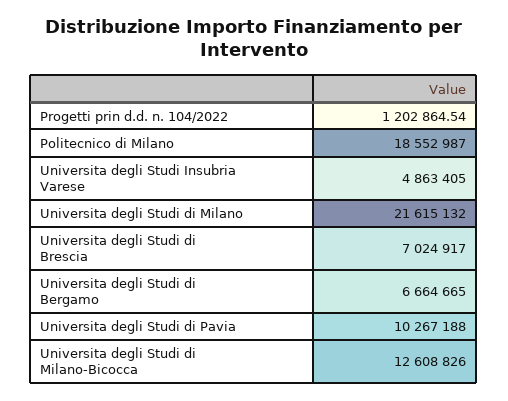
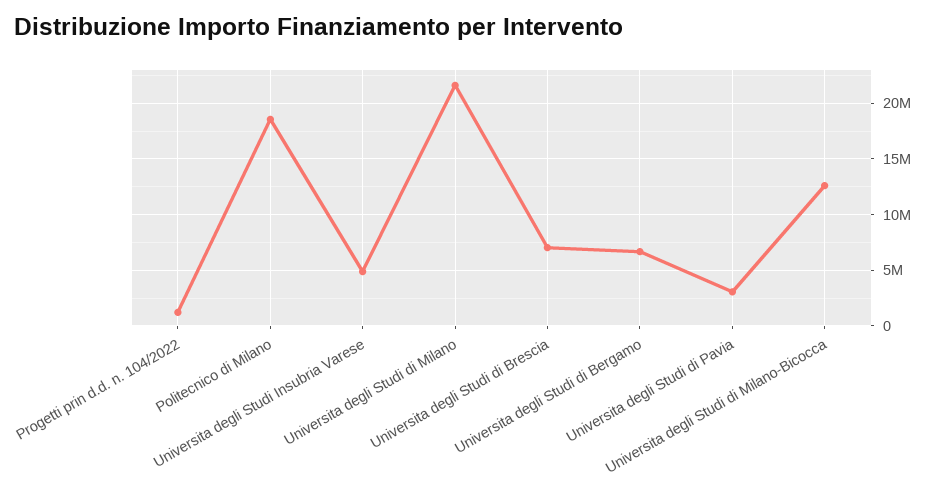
  {
    "Progetti prin d.d. n. 104/2022": 1202864.54,
    "Politecnico di Milano": 18552987,
    "Universita degli Studi Insubria Varese": 4863405,
    "Universita degli Studi di Milano": 21615132,
    "Universita degli Studi di Brescia": 7024917,
    "Universita degli Studi di Bergamo": 6664665,
-   "Universita degli Studi di Pavia": 10267188,
+   "Universita degli Studi di Pavia": 3000000,
    "Universita degli Studi di Milano-Bicocca": 12608826
  }

